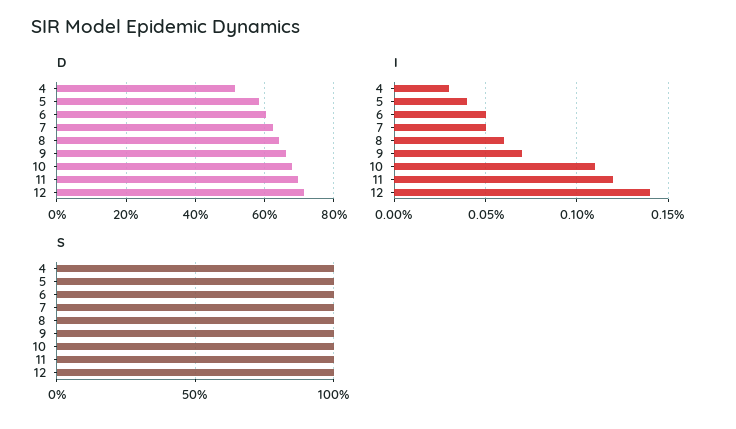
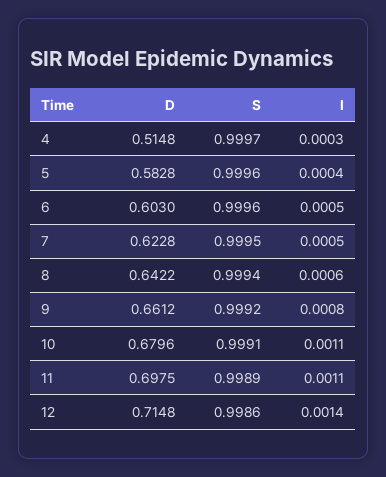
  {
    "D": {
      "4": 0.5148,
      "5": 0.5828,
      "6": 0.603,
      "7": 0.6228,
      "8": 0.6422,
      "9": 0.6612,
      "10": 0.6796,
      "11": 0.6975,
      "12": 0.7148
    },
    "I": {
      "4": 0.0003,
      "5": 0.0004,
      "6": 0.0005,
      "7": 0.0005,
      "8": 0.0006,
-     "9": 0.0007,
+     "9": 0.0008,
      "10": 0.0011,
-     "11": 0.0012,
+     "11": 0.0011,
      "12": 0.0014
    },
    "S": {
      "4": 0.9997,
      "5": 0.9996,
      "6": 0.9996,
      "7": 0.9995,
      "8": 0.9994,
      "9": 0.9992,
      "10": 0.9991,
      "11": 0.9989,
      "12": 0.9986
    }
  }

